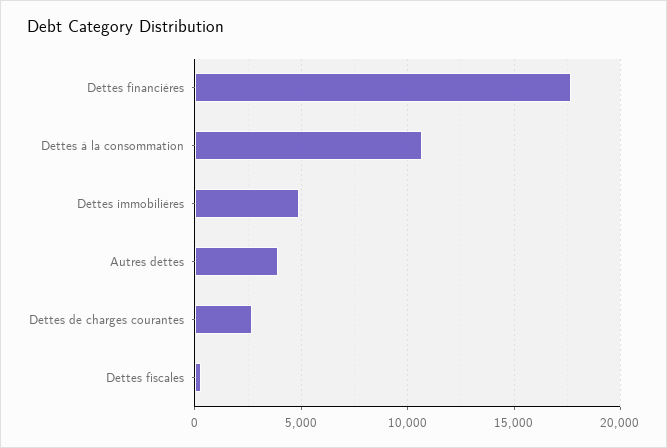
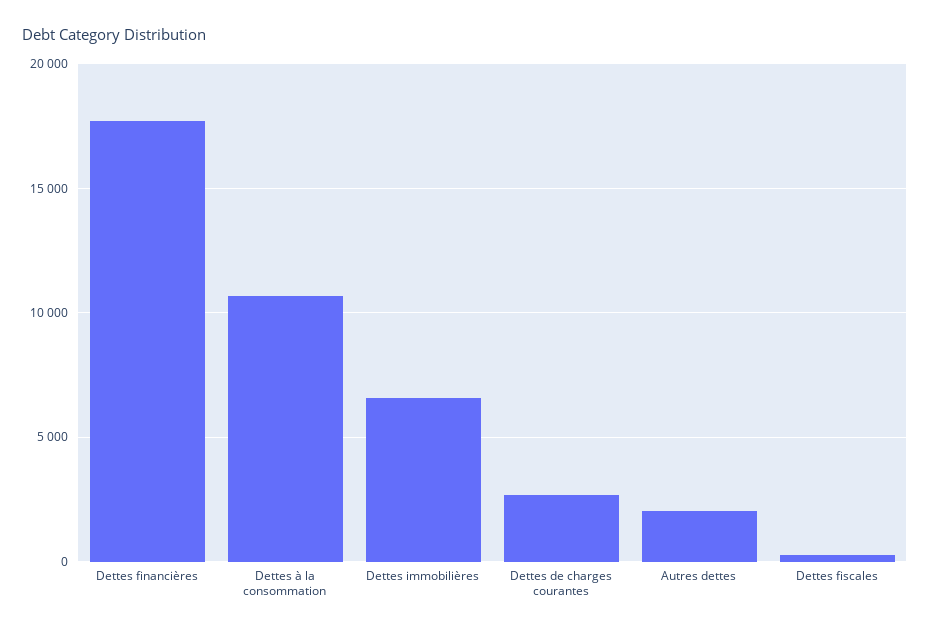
  {
    "Dettes financières": 17500,
    "Dettes à la consommation": 10500,
-   "Dettes immobilières": 5000,
+   "Dettes immobilières": 6500,
-   "Autres dettes": 4000,
+   "Autres dettes": 2000,
    "Dettes de charges courantes": 2500,
    "Dettes fiscales": 500
  }

